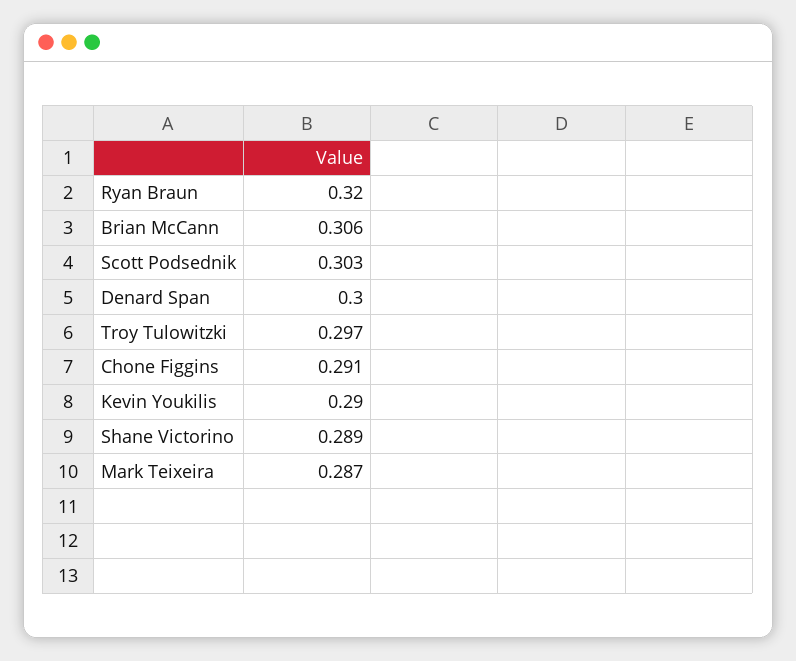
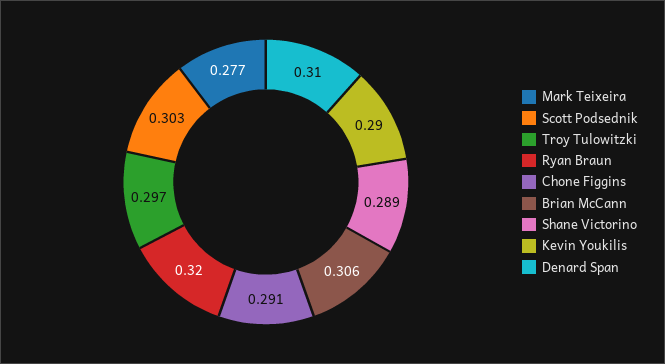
  {
    "Ryan Braun": 0.32,
    "Brian McCann": 0.306,
    "Scott Podsednik": 0.303,
-   "Denard Span": 0.3,
+   "Denard Span": 0.31,
    "Troy Tulowitzki": 0.297,
    "Chone Figgins": 0.291,
    "Kevin Youkilis": 0.29,
    "Shane Victorino": 0.289,
-   "Mark Teixeira": 0.287
+   "Mark Teixeira": 0.277
  }

